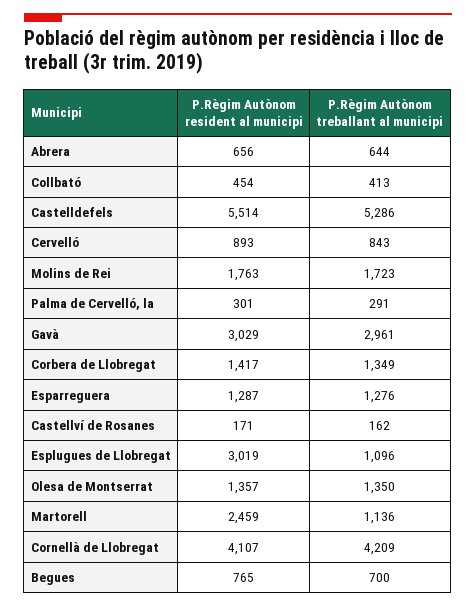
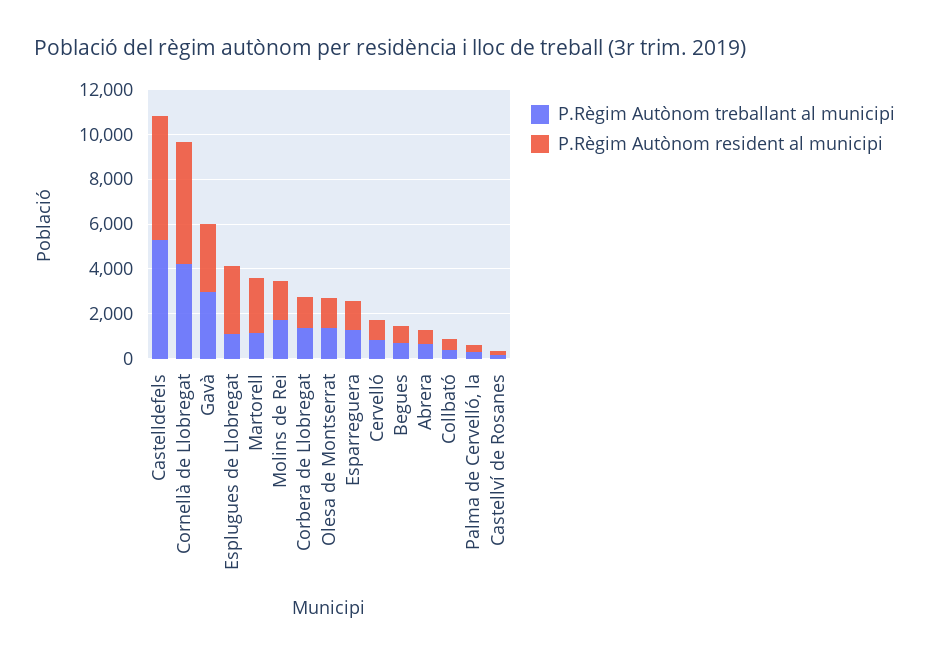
  {
    "P.Règim Autònom resident al municipi": {
      "Abrera": 656,
      "Collbató": 454,
      "Castelldefels": 5514,
      "Cervelló": 893,
      "Molins de Rei": 1763,
      "Palma de Cervelló, la": 301,
      "Gavà": 3029,
      "Corbera de Llobregat": 1417,
      "Esparreguera": 1287,
      "Castellví de Rosanes": 171,
      "Esplugues de Llobregat": 3019,
      "Olesa de Montserrat": 1357,
      "Martorell": 2459,
-     "Cornellà de Llobregat": 4107,
+     "Cornellà de Llobregat": 5500,
      "Begues": 765
    },
    "P.Règim Autònom treballant al municipi": {
      "Abrera": 644,
      "Collbató": 413,
      "Castelldefels": 5286,
      "Cervelló": 843,
      "Molins de Rei": 1723,
      "Palma de Cervelló, la": 291,
      "Gavà": 2961,
      "Corbera de Llobregat": 1349,
      "Esparreguera": 1276,
      "Castellví de Rosanes": 162,
      "Esplugues de Llobregat": 1096,
      "Olesa de Montserrat": 1350,
      "Martorell": 1136,
      "Cornellà de Llobregat": 4209,
      "Begues": 700
    }
  }

